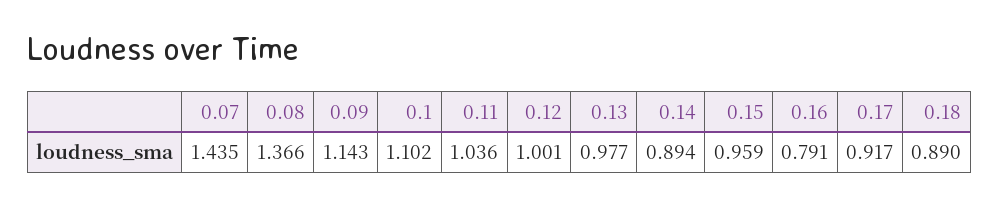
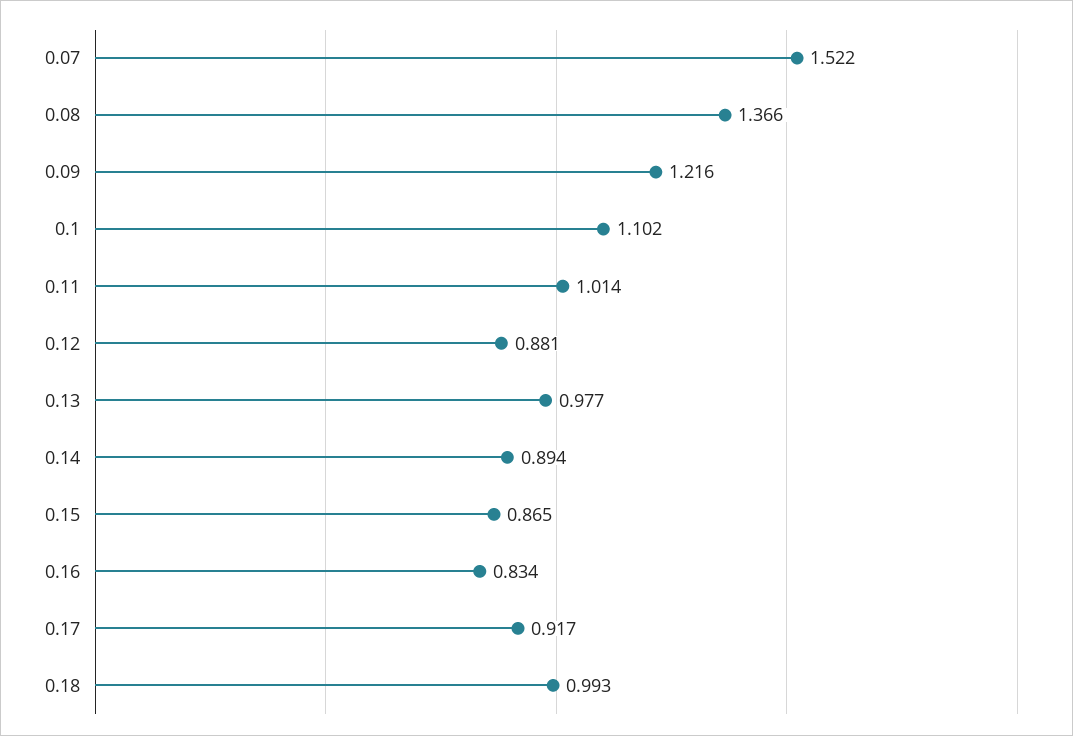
  {
-   "0.07": 1.435,
+   "0.07": 1.522,
    "0.08": 1.366,
-   "0.09": 1.143,
+   "0.09": 1.216,
    "0.1": 1.102,
-   "0.11": 1.036,
+   "0.11": 1.014,
-   "0.12": 1.001,
+   "0.12": 0.881,
    "0.13": 0.977,
    "0.14": 0.894,
-   "0.15": 0.959,
+   "0.15": 0.865,
-   "0.16": 0.791,
+   "0.16": 0.834,
    "0.17": 0.917,
-   "0.18": 0.89
+   "0.18": 0.993
  }

